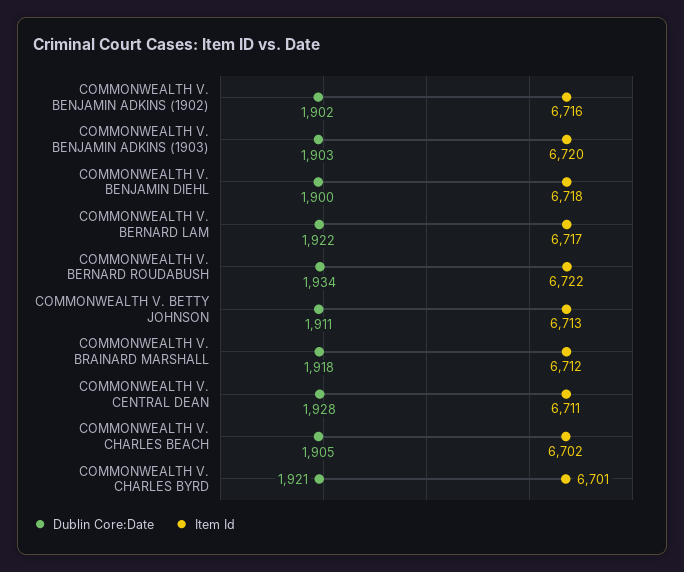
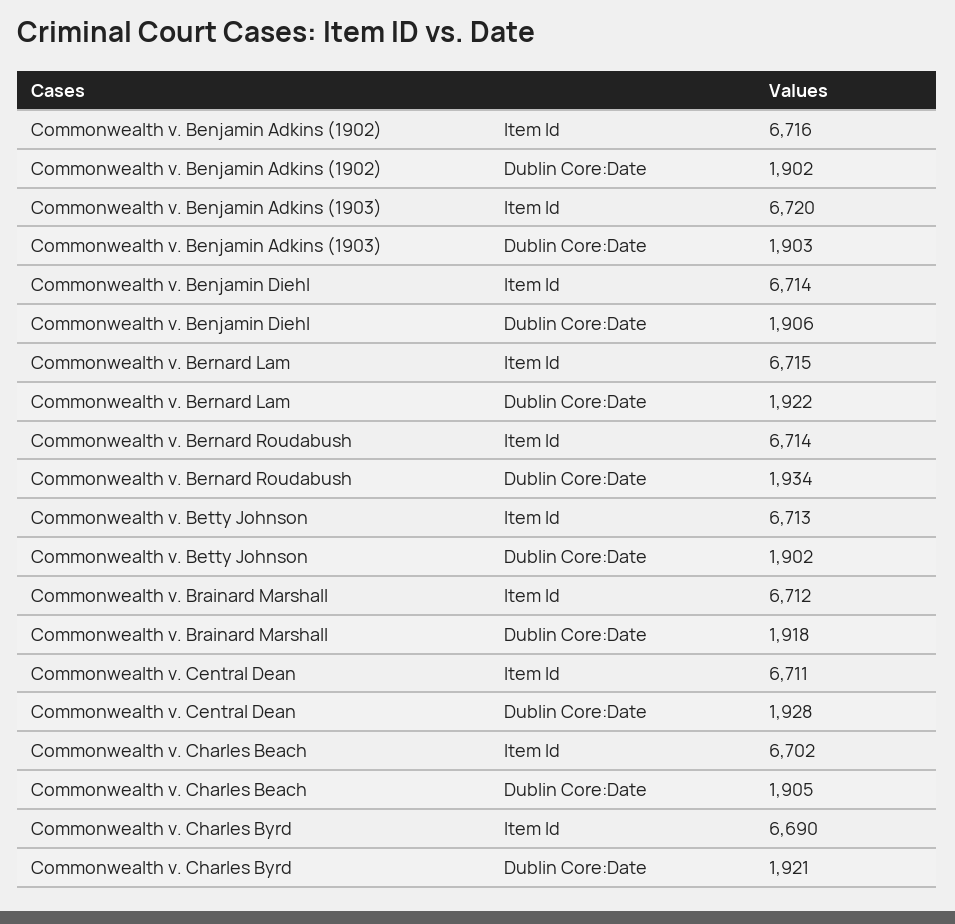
  {
    "Dublin Core:Date": {
      "COMMONWEALTH V. BENJAMIN ADKINS (1902)": 1902,
      "COMMONWEALTH V. BENJAMIN ADKINS (1903)": 1903,
-     "COMMONWEALTH V. BENJAMIN DIEHL": 1900,
+     "COMMONWEALTH V. BENJAMIN DIEHL": 1906,
      "COMMONWEALTH V. BERNARD LAM": 1922,
      "COMMONWEALTH V. BERNARD ROUDABUSH": 1934,
-     "COMMONWEALTH V. BETTY JOHNSON": 1911,
+     "COMMONWEALTH V. BETTY JOHNSON": 1902,
      "COMMONWEALTH V. BRAINARD MARSHALL": 1918,
      "COMMONWEALTH V. CENTRAL DEAN": 1928,
      "COMMONWEALTH V. CHARLES BEACH": 1905,
      "COMMONWEALTH V. CHARLES BYRD": 1921
    },
    "Item Id": {
      "COMMONWEALTH V. BENJAMIN ADKINS (1902)": 6716,
      "COMMONWEALTH V. BENJAMIN ADKINS (1903)": 6720,
-     "COMMONWEALTH V. BENJAMIN DIEHL": 6718,
+     "COMMONWEALTH V. BENJAMIN DIEHL": 6714,
-     "COMMONWEALTH V. BERNARD LAM": 6717,
+     "COMMONWEALTH V. BERNARD LAM": 6715,
-     "COMMONWEALTH V. BERNARD ROUDABUSH": 6722,
+     "COMMONWEALTH V. BERNARD ROUDABUSH": 6714,
      "COMMONWEALTH V. BETTY JOHNSON": 6713,
      "COMMONWEALTH V. BRAINARD MARSHALL": 6712,
      "COMMONWEALTH V. CENTRAL DEAN": 6711,
      "COMMONWEALTH V. CHARLES BEACH": 6702,
-     "COMMONWEALTH V. CHARLES BYRD": 6701
+     "COMMONWEALTH V. CHARLES BYRD": 6690
    }
  }

